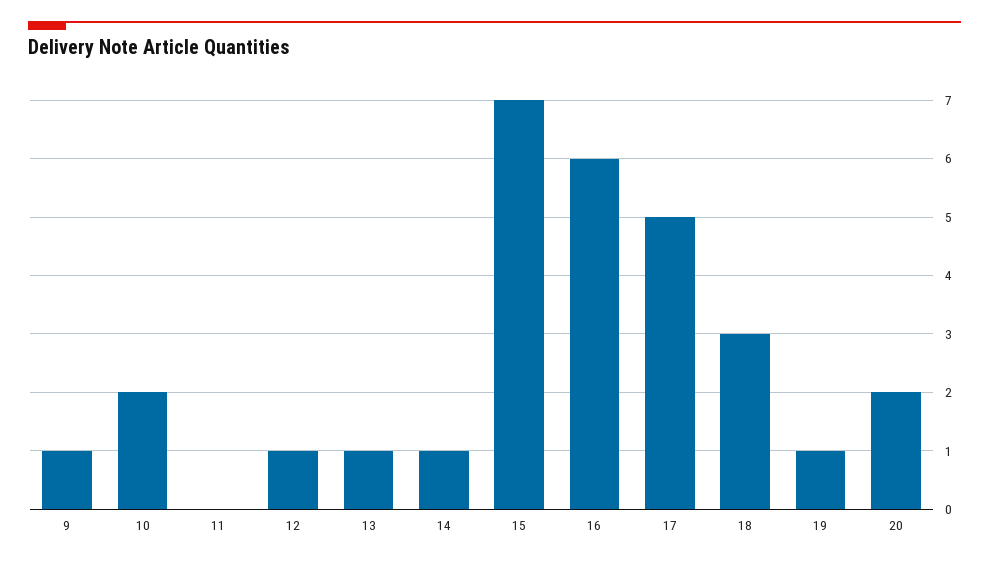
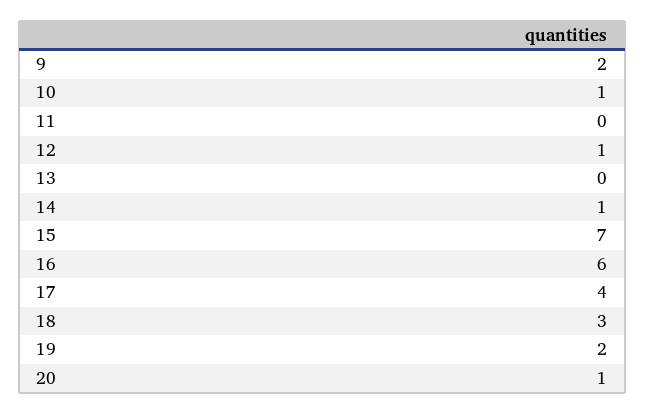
  {
-   "9": 1,
+   "9": 2,
-   "10": 2,
+   "10": 1,
    "11": 0,
    "12": 1,
-   "13": 1,
+   "13": 0,
    "14": 1,
    "15": 7,
    "16": 6,
-   "17": 5,
+   "17": 4,
    "18": 3,
-   "19": 1,
+   "19": 2,
-   "20": 2
+   "20": 1
  }

